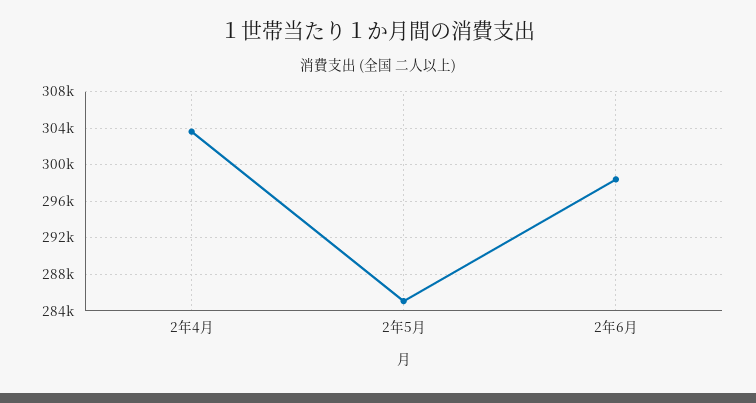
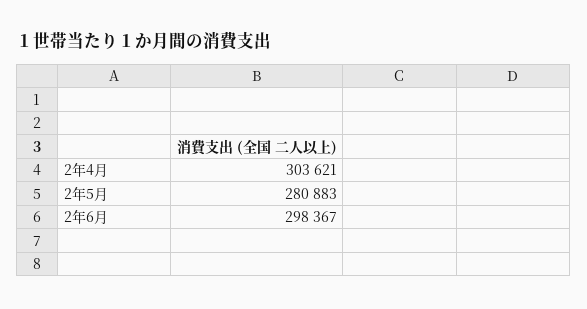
  {
    "2年4月": 303621,
-   "2年5月": 285000,
+   "2年5月": 280883,
    "2年6月": 298367
  }

